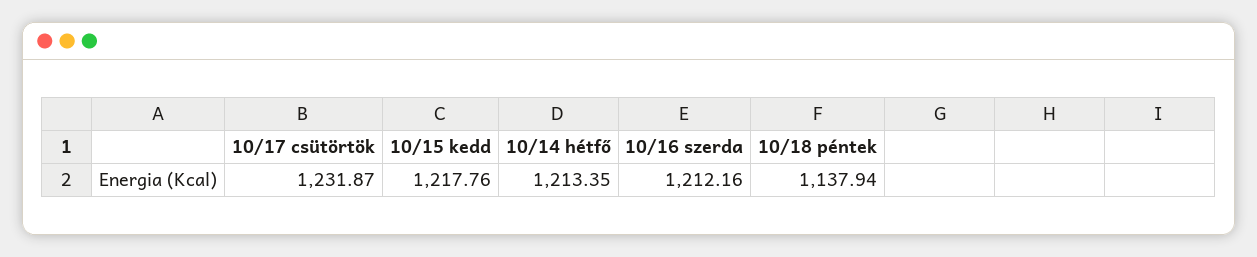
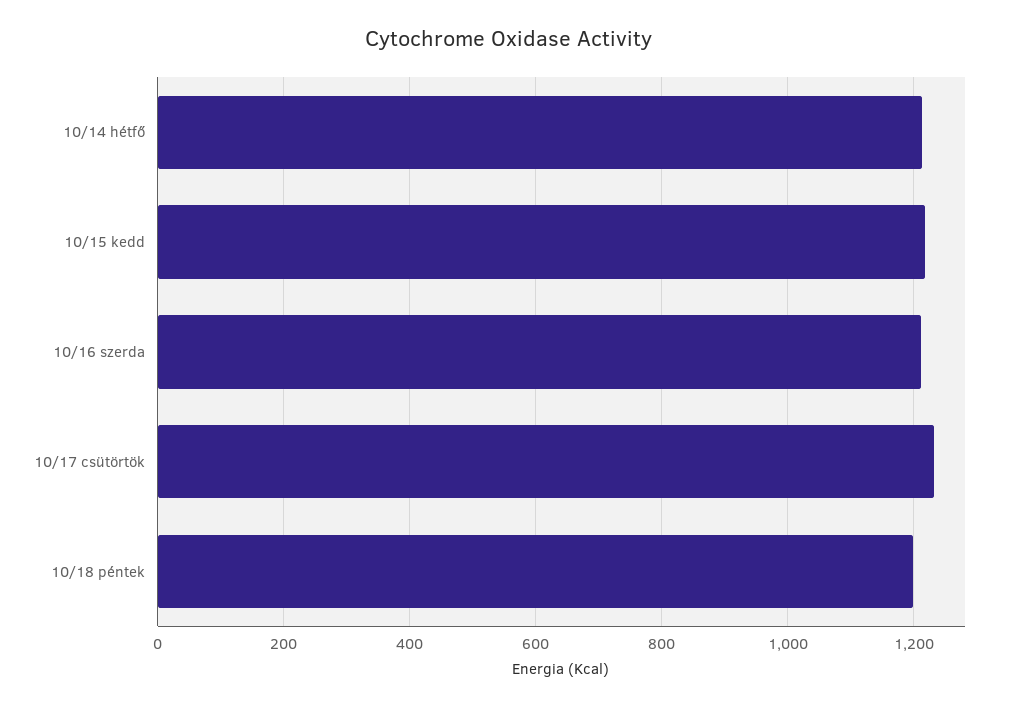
  {
    "10/17 csütörtök": 1231.87,
    "10/15 kedd": 1217.76,
    "10/14 hétfő": 1213.35,
    "10/16 szerda": 1212.16,
-   "10/18 péntek": 1137.94
+   "10/18 péntek": 1200
  }

